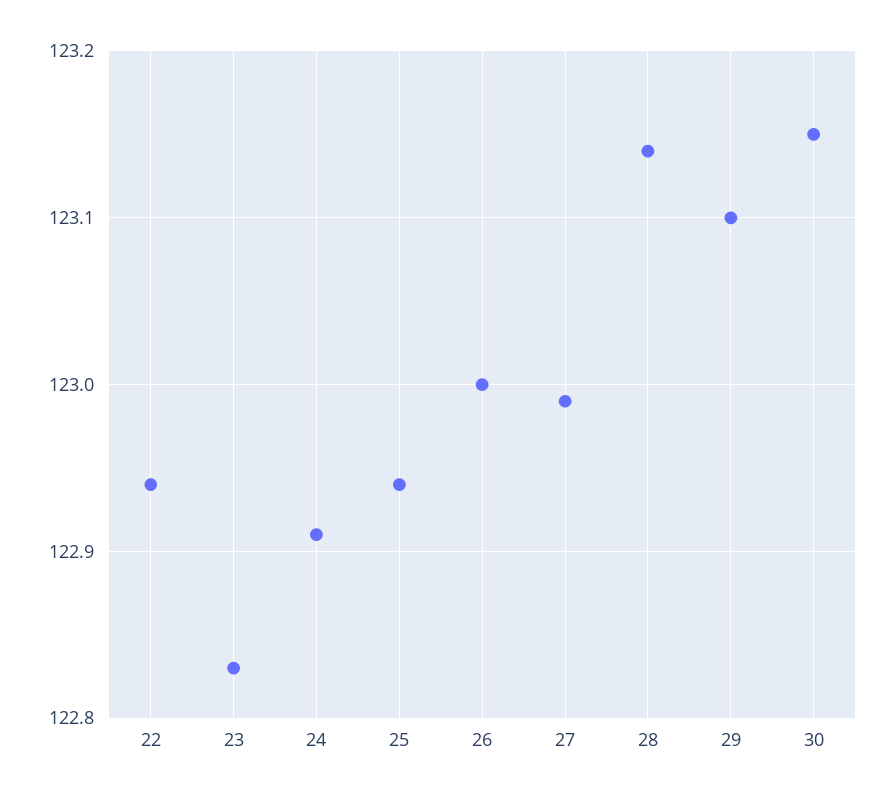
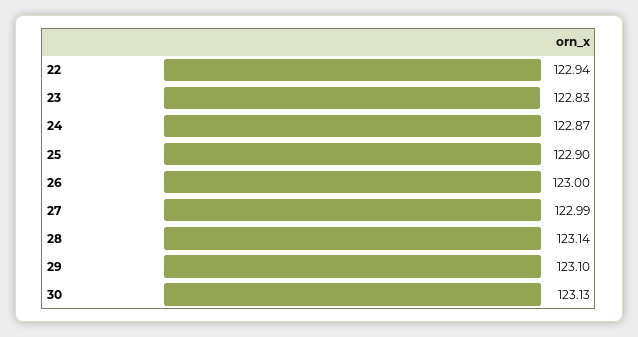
  {
    "22": 122.94,
    "23": 122.83,
-   "24": 122.91,
+   "24": 122.87,
-   "25": 122.94,
+   "25": 122.9,
    "26": 123,
    "27": 122.99,
    "28": 123.14,
    "29": 123.1,
-   "30": 123.15
+   "30": 123.13
  }

